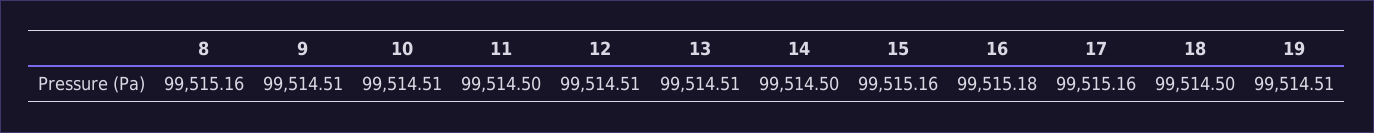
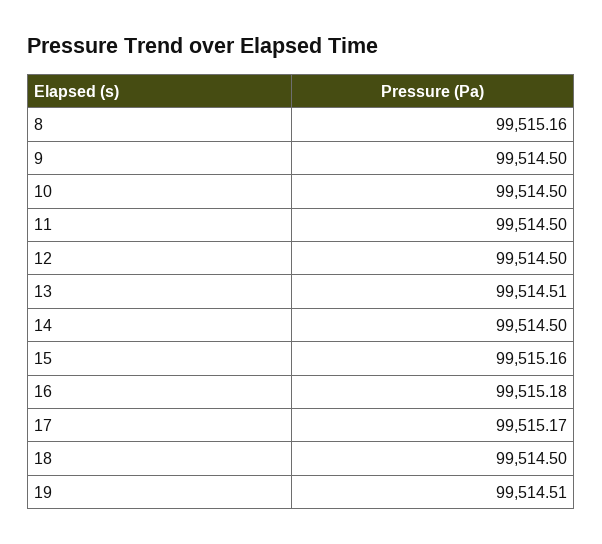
  {
    "8": 99515.16,
-   "9": 99514.51,
+   "9": 99514.5,
-   "10": 99514.51,
+   "10": 99514.5,
    "11": 99514.5,
-   "12": 99514.51,
+   "12": 99514.5,
    "13": 99514.51,
    "14": 99514.5,
    "15": 99515.16,
    "16": 99515.18,
-   "17": 99515.16,
+   "17": 99515.17,
    "18": 99514.5,
    "19": 99514.51
  }

